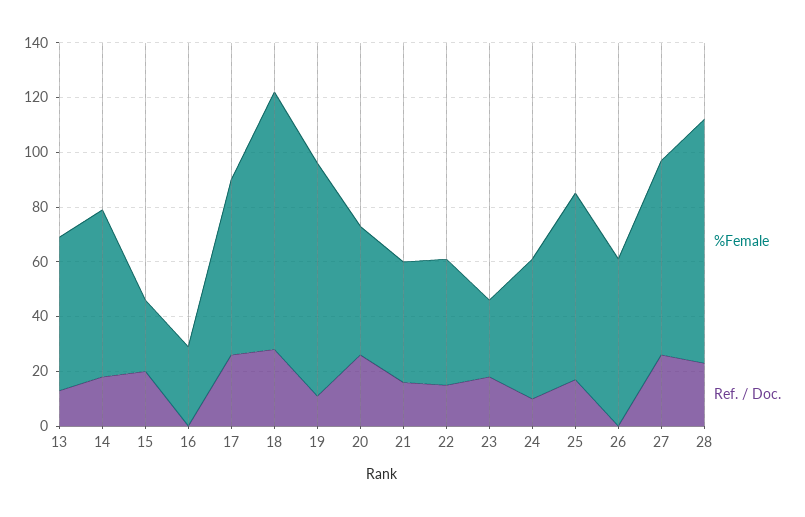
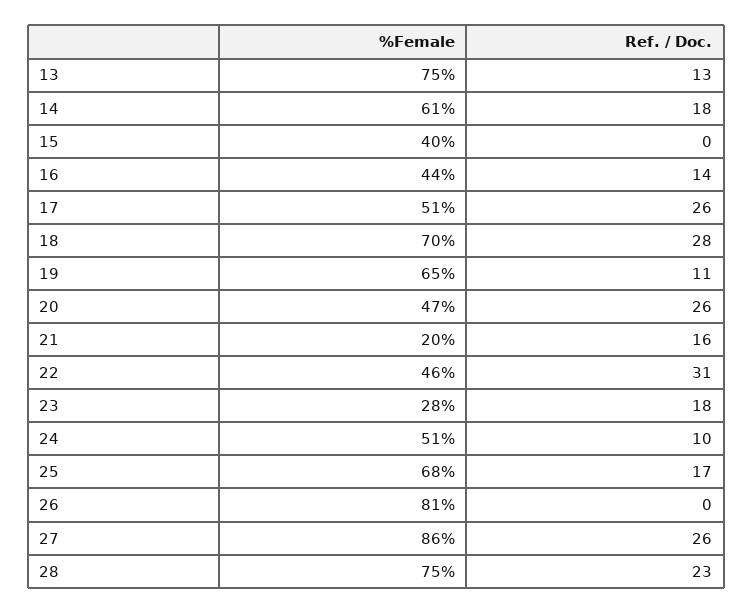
  {
    "%Female": {
-     "13": 55,
+     "13": 75,
      "14": 61,
-     "15": 25,
+     "15": 40,
-     "16": 30,
+     "16": 44,
-     "17": 65,
+     "17": 51,
-     "18": 95,
+     "18": 70,
-     "19": 85,
+     "19": 65,
      "20": 47,
-     "21": 45,
+     "21": 20,
      "22": 46,
      "23": 28,
      "24": 51,
      "25": 68,
-     "26": 60,
+     "26": 81,
-     "27": 70,
+     "27": 86,
-     "28": 90
+     "28": 75
    },
    "Ref. / Doc.": {
      "13": 13,
      "14": 18,
-     "15": 20,
+     "15": 0,
-     "16": 0,
+     "16": 14,
      "17": 26,
      "18": 28,
      "19": 11,
      "20": 26,
      "21": 16,
-     "22": 15,
+     "22": 31,
      "23": 18,
      "24": 10,
      "25": 17,
      "26": 0,
      "27": 26,
      "28": 23
    }
  }

